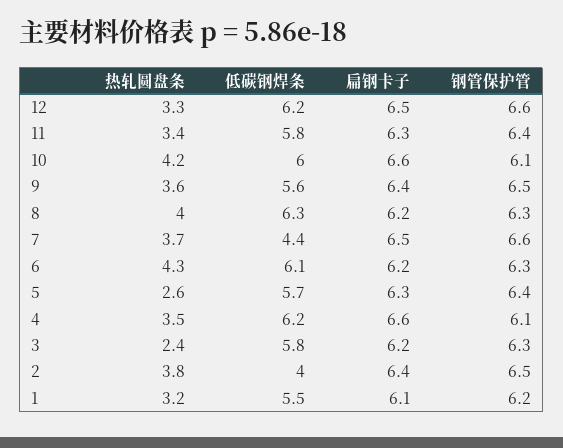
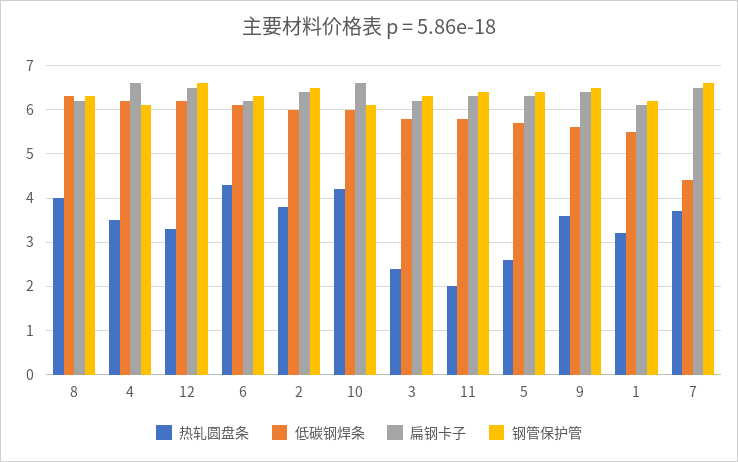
  {
    "热轧圆盘条": {
      "12": 3.3,
-     "11": 3.4,
+     "11": 2,
      "10": 4.2,
      "9": 3.6,
      "8": 4,
      "7": 3.7,
      "6": 4.3,
      "5": 2.6,
      "4": 3.5,
      "3": 2.4,
      "2": 3.8,
      "1": 3.2
    },
    "低碳钢焊条": {
      "12": 6.2,
      "11": 5.8,
      "10": 6,
      "9": 5.6,
      "8": 6.3,
      "7": 4.4,
      "6": 6.1,
      "5": 5.7,
      "4": 6.2,
      "3": 5.8,
-     "2": 4,
+     "2": 6,
      "1": 5.5
    },
    "扁钢卡子": {
      "12": 6.5,
      "11": 6.3,
      "10": 6.6,
      "9": 6.4,
      "8": 6.2,
      "7": 6.5,
      "6": 6.2,
      "5": 6.3,
      "4": 6.6,
      "3": 6.2,
      "2": 6.4,
      "1": 6.1
    },
    "钢管保护管": {
      "12": 6.6,
      "11": 6.4,
      "10": 6.1,
      "9": 6.5,
      "8": 6.3,
      "7": 6.6,
      "6": 6.3,
      "5": 6.4,
      "4": 6.1,
      "3": 6.3,
      "2": 6.5,
      "1": 6.2
    }
  }

